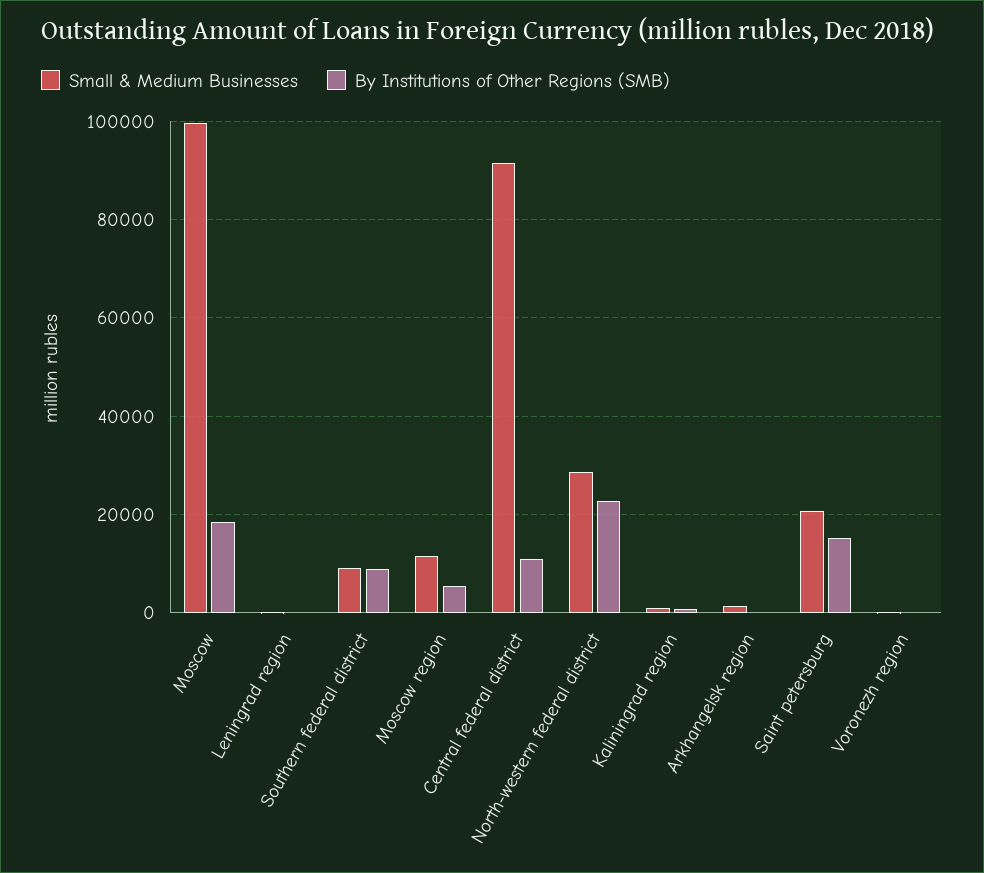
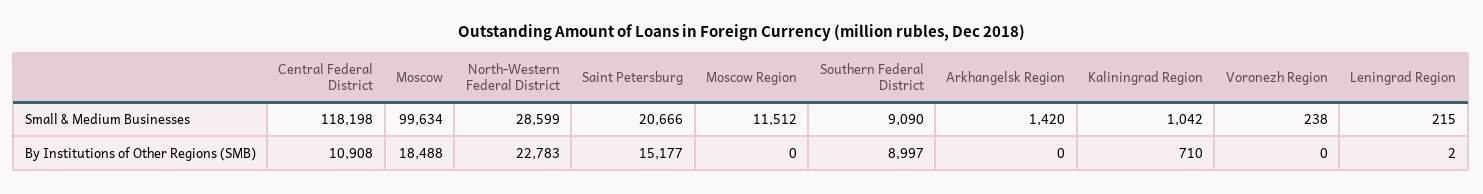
  {
    "Small & Medium Businesses": {
      "Moscow": 99634,
      "Leningrad region": 215,
      "Southern federal district": 9090,
      "Moscow region": 11512,
-     "Central federal district": 92000,
+     "Central federal district": 118198,
      "North-western federal district": 28599,
      "Kaliningrad region": 1042,
      "Arkhangelsk region": 1420,
      "Saint petersburg": 20666,
      "Voronezh region": 238
    },
    "By Institutions of Other Regions (SMB)": {
      "Moscow": 18488,
      "Leningrad region": 2,
      "Southern federal district": 8997,
-     "Moscow region": 6000,
+     "Moscow region": 0,
      "Central federal district": 10908,
      "North-western federal district": 22783,
      "Kaliningrad region": 710,
      "Arkhangelsk region": 0,
      "Saint petersburg": 15177,
      "Voronezh region": 0
    }
  }

